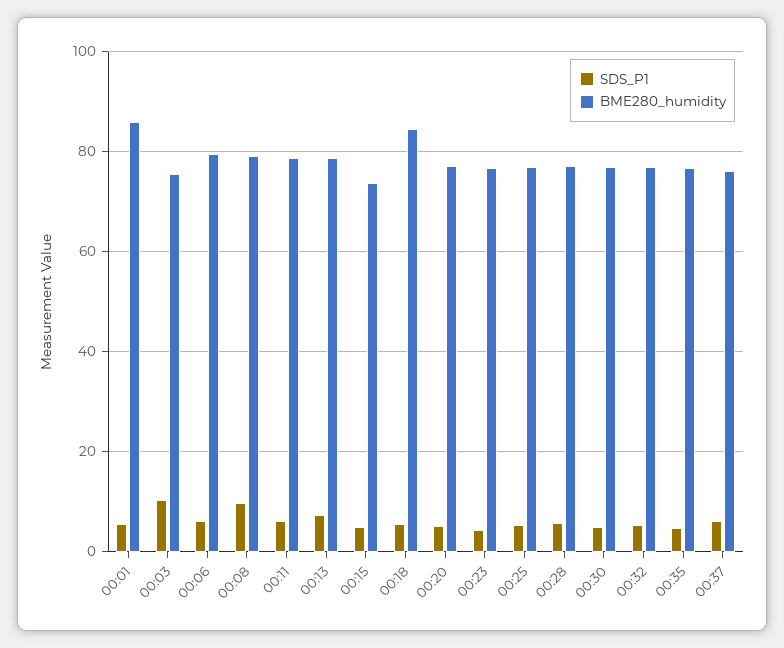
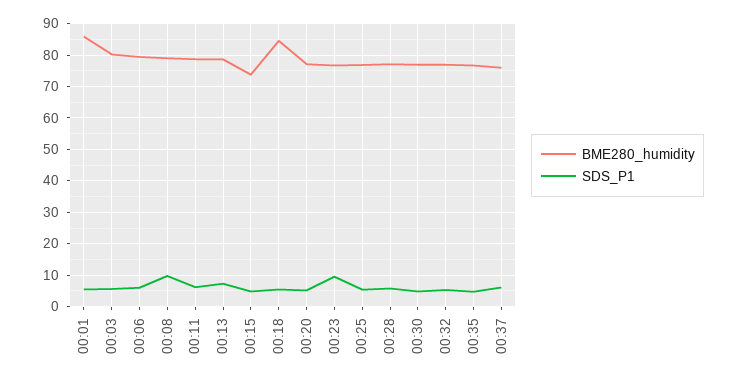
  {
    "SDS_P1": {
      "00:01": 6,
-     "00:03": 10,
+     "00:03": 6,
      "00:06": 6,
      "00:08": 10,
      "00:11": 6,
      "00:13": 8,
      "00:15": 4,
      "00:18": 6,
      "00:20": 6,
-     "00:23": 4,
+     "00:23": 10,
      "00:25": 6,
      "00:28": 6,
      "00:30": 4,
      "00:32": 6,
      "00:35": 4,
      "00:37": 6
    },
    "BME280_humidity": {
      "00:01": 86,
-     "00:03": 76,
+     "00:03": 80,
      "00:06": 80,
      "00:08": 80,
      "00:11": 78,
      "00:13": 78,
      "00:15": 74,
      "00:18": 84,
      "00:20": 78,
      "00:23": 76,
      "00:25": 76,
      "00:28": 78,
      "00:30": 78,
      "00:32": 78,
      "00:35": 76,
      "00:37": 76
    }
  }

